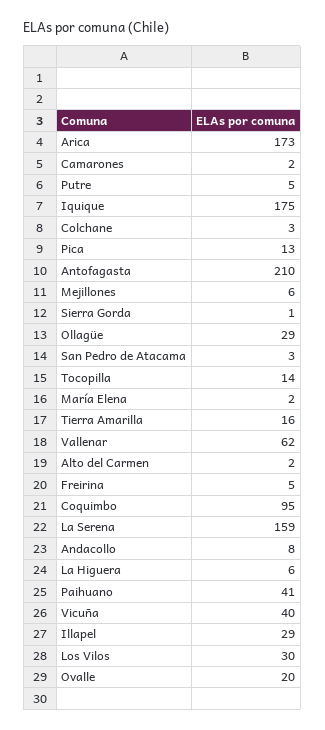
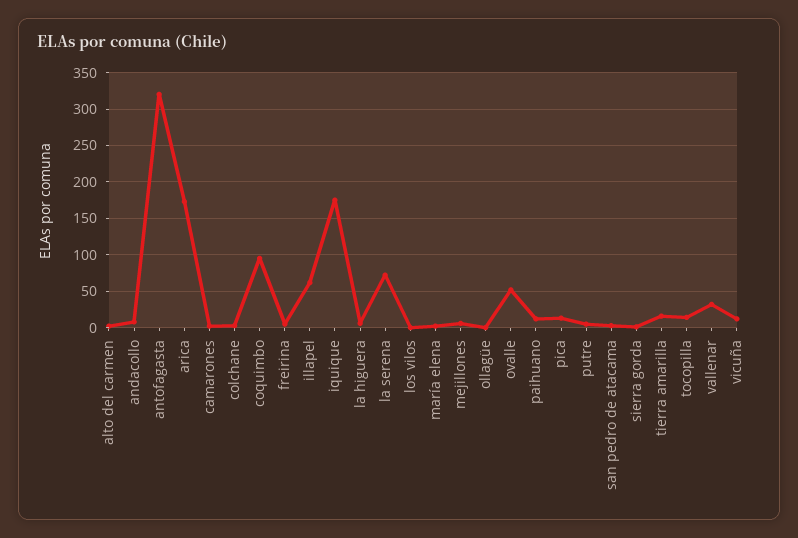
  {
    "Arica": 173,
    "Camarones": 2,
    "Putre": 5,
    "Iquique": 175,
    "Colchane": 3,
    "Pica": 13,
-   "Antofagasta": 210,
+   "Antofagasta": 320,
    "Mejillones": 6,
    "Sierra Gorda": 1,
-   "Ollagüe": 29,
+   "Ollagüe": 0,
    "San Pedro de Atacama": 3,
    "Tocopilla": 14,
    "María Elena": 2,
    "Tierra Amarilla": 16,
-   "Vallenar": 62,
+   "Vallenar": 30,
    "Alto del Carmen": 2,
    "Freirina": 5,
    "Coquimbo": 95,
-   "La Serena": 159,
+   "La Serena": 70,
    "Andacollo": 8,
    "La Higuera": 6,
-   "Paihuano": 41,
+   "Paihuano": 10,
-   "Vicuña": 40,
+   "Vicuña": 10,
-   "Illapel": 29,
+   "Illapel": 60,
-   "Los Vilos": 30,
+   "Los Vilos": 0,
-   "Ovalle": 20
+   "Ovalle": 50
  }

